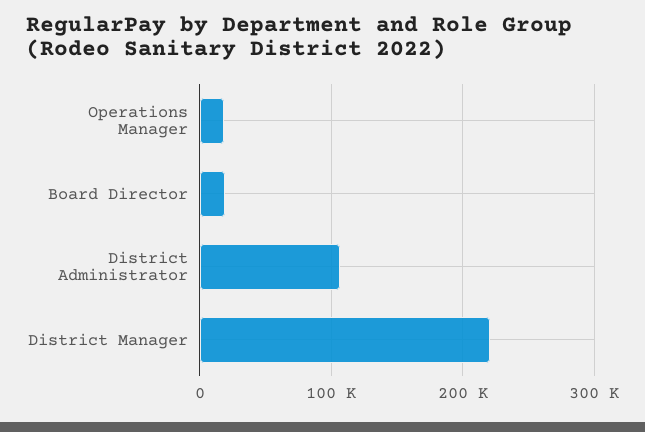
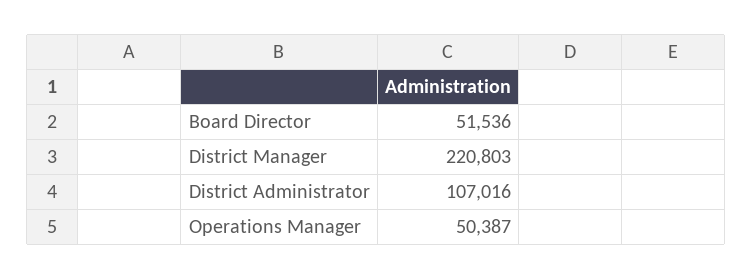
  {
-   "Operations Manager": 20000,
+   "Operations Manager": 50387,
-   "Board Director": 20000,
+   "Board Director": 51536,
    "District Administrator": 107016,
    "District Manager": 220803
  }

